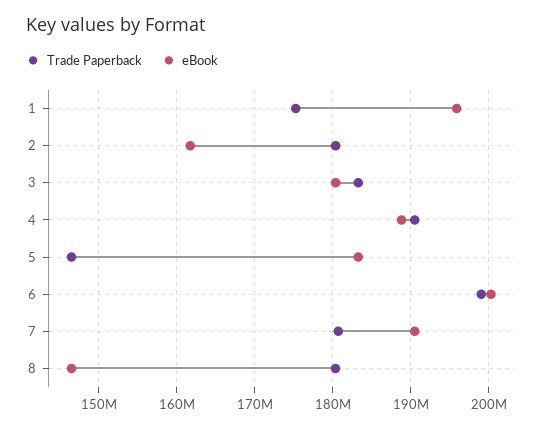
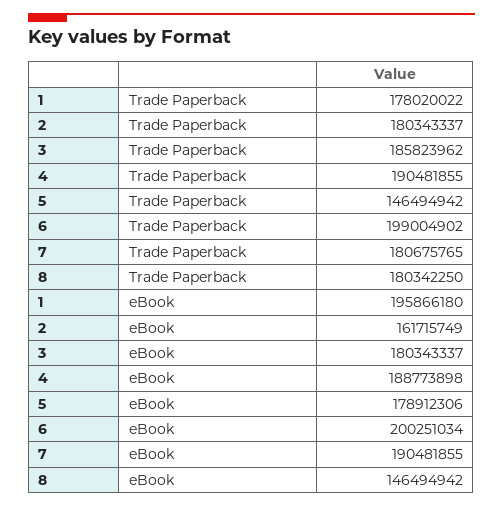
  {
    "Trade Paperback": {
-     "1": 175000000,
+     "1": 178020022,
      "2": 180343337,
-     "3": 183000000,
+     "3": 185823962,
      "4": 190481855,
      "5": 146494942,
      "6": 199004902,
      "7": 180675765,
      "8": 180342250
    },
    "eBook": {
      "1": 195866180,
      "2": 161715749,
      "3": 180343337,
      "4": 188773898,
-     "5": 183000000,
+     "5": 178912306,
      "6": 200251034,
      "7": 190481855,
      "8": 146494942
    }
  }

